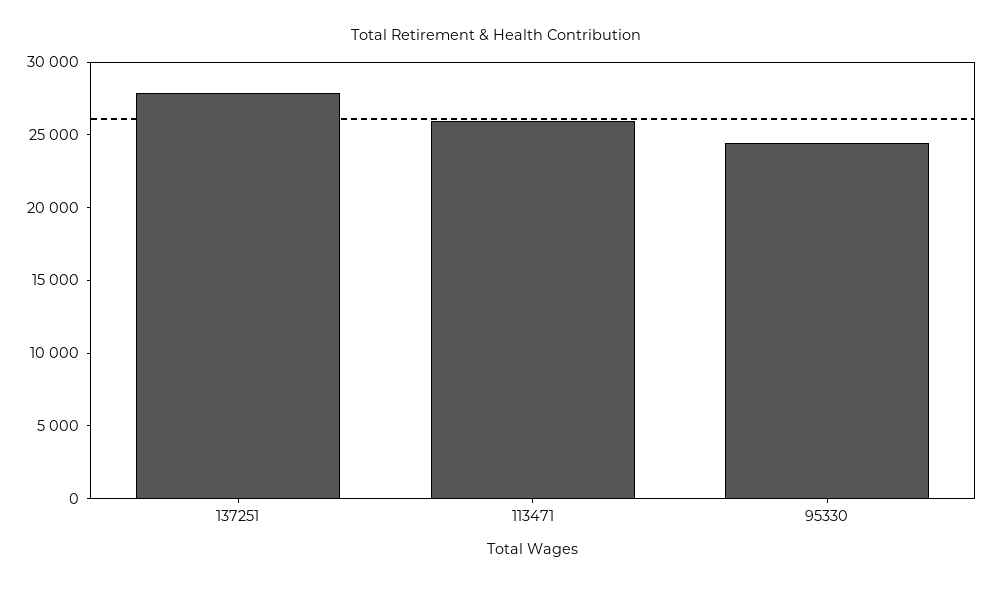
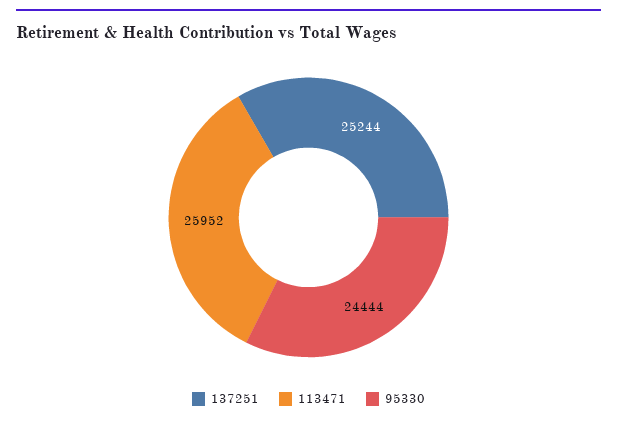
  {
-   "137251": 28000,
+   "137251": 25244,
    "113471": 25952,
    "95330": 24444
  }

